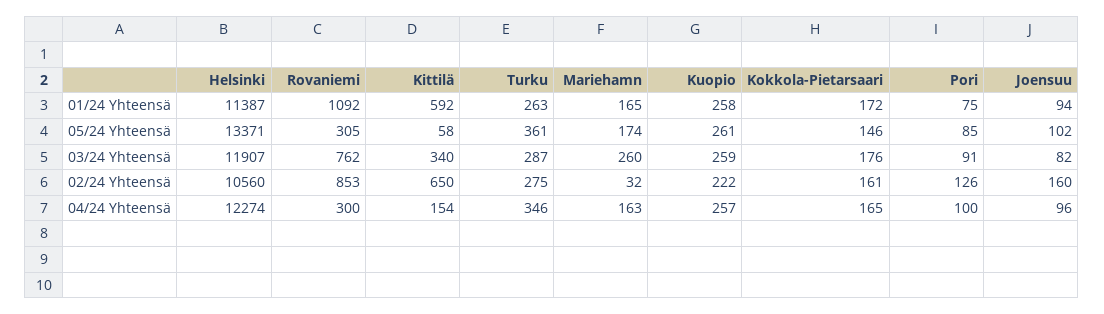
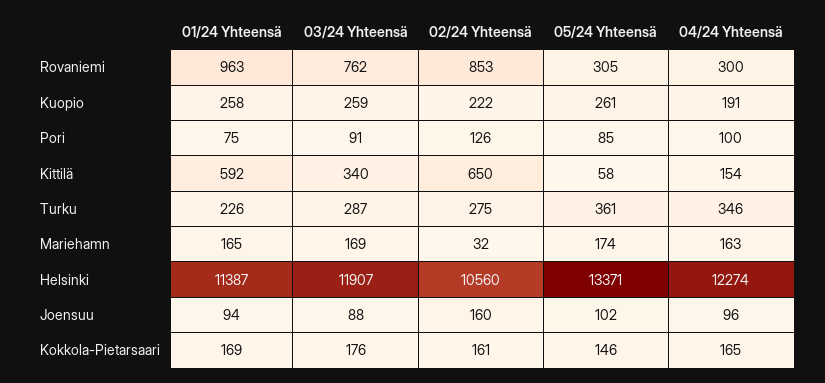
  {
    "Helsinki": {
      "01/24 Yhteensä": 11387,
      "05/24 Yhteensä": 13371,
      "03/24 Yhteensä": 11907,
      "02/24 Yhteensä": 10560,
      "04/24 Yhteensä": 12274
    },
    "Rovaniemi": {
-     "01/24 Yhteensä": 1092,
+     "01/24 Yhteensä": 963,
      "05/24 Yhteensä": 305,
      "03/24 Yhteensä": 762,
      "02/24 Yhteensä": 853,
      "04/24 Yhteensä": 300
    },
    "Kittilä": {
      "01/24 Yhteensä": 592,
      "05/24 Yhteensä": 58,
      "03/24 Yhteensä": 340,
      "02/24 Yhteensä": 650,
      "04/24 Yhteensä": 154
    },
    "Turku": {
-     "01/24 Yhteensä": 263,
+     "01/24 Yhteensä": 226,
      "05/24 Yhteensä": 361,
      "03/24 Yhteensä": 287,
      "02/24 Yhteensä": 275,
      "04/24 Yhteensä": 346
    },
    "Mariehamn": {
      "01/24 Yhteensä": 165,
      "05/24 Yhteensä": 174,
-     "03/24 Yhteensä": 260,
+     "03/24 Yhteensä": 169,
      "02/24 Yhteensä": 32,
      "04/24 Yhteensä": 163
    },
    "Kuopio": {
      "01/24 Yhteensä": 258,
      "05/24 Yhteensä": 261,
      "03/24 Yhteensä": 259,
      "02/24 Yhteensä": 222,
-     "04/24 Yhteensä": 257
+     "04/24 Yhteensä": 191
    },
    "Kokkola-Pietarsaari": {
-     "01/24 Yhteensä": 172,
+     "01/24 Yhteensä": 169,
      "05/24 Yhteensä": 146,
      "03/24 Yhteensä": 176,
      "02/24 Yhteensä": 161,
      "04/24 Yhteensä": 165
    },
    "Pori": {
      "01/24 Yhteensä": 75,
      "05/24 Yhteensä": 85,
      "03/24 Yhteensä": 91,
      "02/24 Yhteensä": 126,
      "04/24 Yhteensä": 100
    },
    "Joensuu": {
      "01/24 Yhteensä": 94,
      "05/24 Yhteensä": 102,
-     "03/24 Yhteensä": 82,
+     "03/24 Yhteensä": 88,
      "02/24 Yhteensä": 160,
      "04/24 Yhteensä": 96
    }
  }

